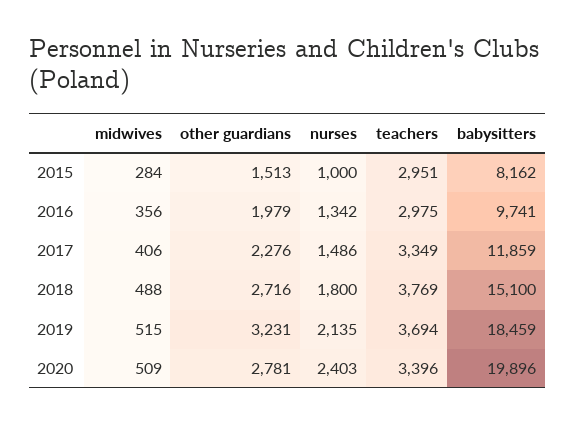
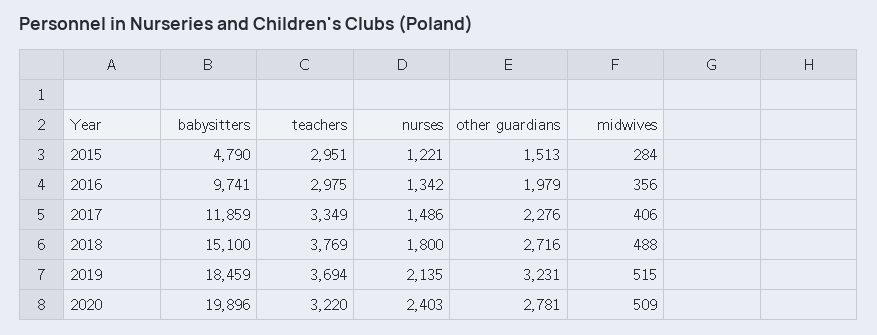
  {
    "midwives": {
      "2015": 284,
      "2016": 356,
      "2017": 406,
      "2018": 488,
      "2019": 515,
      "2020": 509
    },
    "other guardians": {
      "2015": 1513,
      "2016": 1979,
      "2017": 2276,
      "2018": 2716,
      "2019": 3231,
      "2020": 2781
    },
    "nurses": {
-     "2015": 1000,
+     "2015": 1221,
      "2016": 1342,
      "2017": 1486,
      "2018": 1800,
      "2019": 2135,
      "2020": 2403
    },
    "teachers": {
      "2015": 2951,
      "2016": 2975,
      "2017": 3349,
      "2018": 3769,
      "2019": 3694,
-     "2020": 3396
+     "2020": 3220
    },
    "babysitters": {
-     "2015": 8162,
+     "2015": 4790,
      "2016": 9741,
      "2017": 11859,
      "2018": 15100,
      "2019": 18459,
      "2020": 19896
    }
  }

